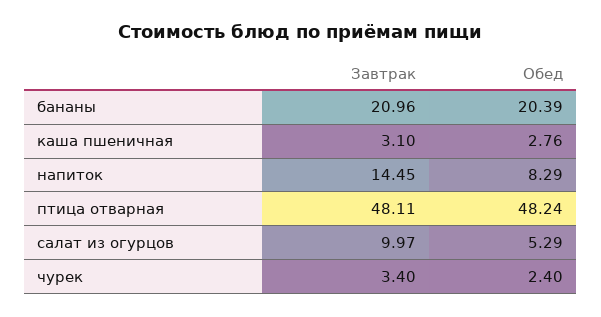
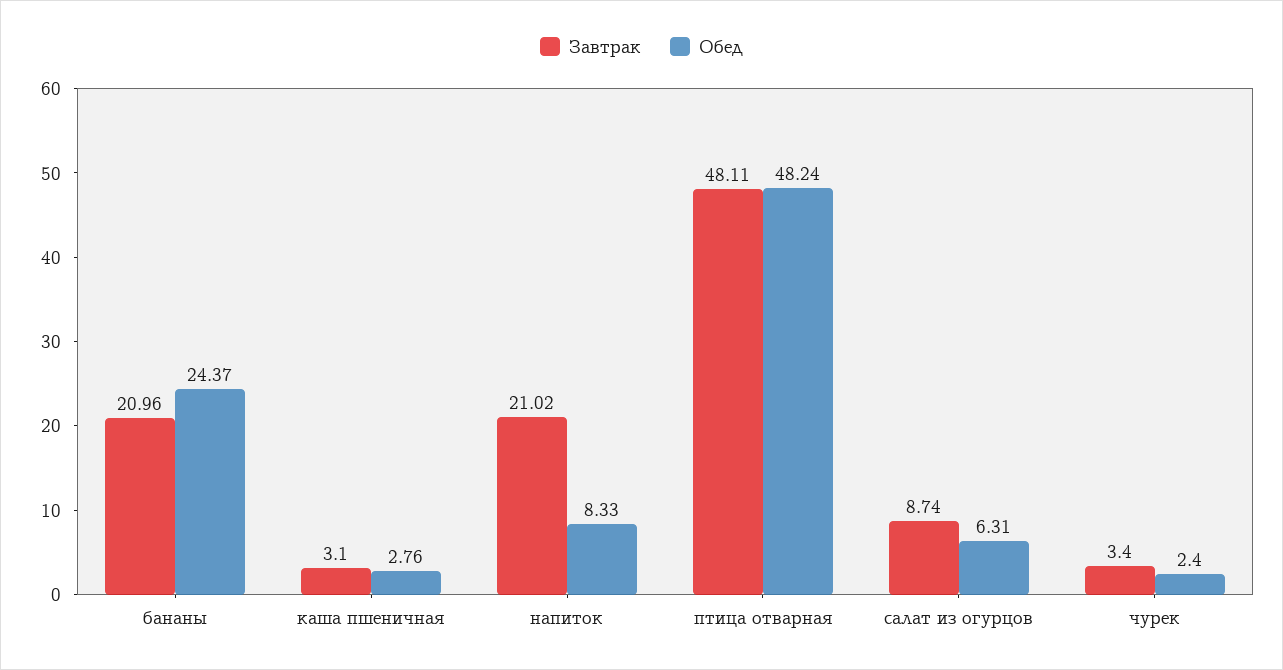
  {
    "Завтрак": {
      "бананы": 20.96,
      "каша пшеничная": 3.1,
-     "напиток": 14.45,
+     "напиток": 21.02,
      "птица отварная": 48.11,
-     "салат из огурцов": 9.97,
+     "салат из огурцов": 8.74,
      "чурек": 3.4
    },
    "Обед": {
-     "бананы": 20.39,
+     "бананы": 24.37,
      "каша пшеничная": 2.76,
-     "напиток": 8.29,
+     "напиток": 8.33,
      "птица отварная": 48.24,
-     "салат из огурцов": 5.29,
+     "салат из огурцов": 6.31,
      "чурек": 2.4
    }
  }

